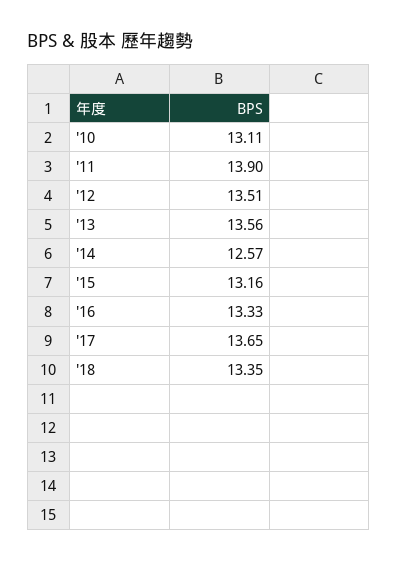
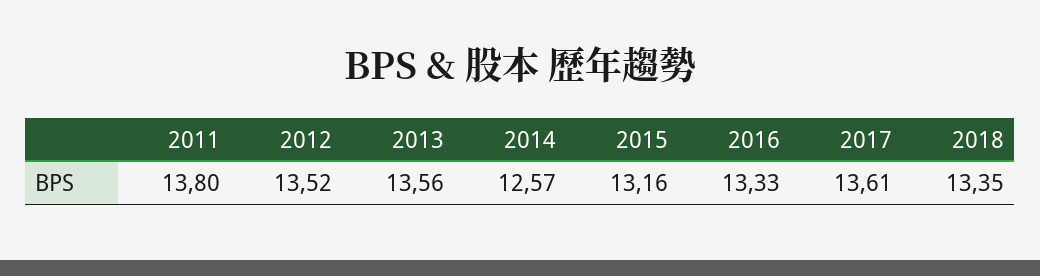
  {
-   "'10": 13.11,
-   "'11": 13.9,
+   "'11": 13.8,
-   "'12": 13.51,
+   "'12": 13.52,
    "'13": 13.56,
    "'14": 12.57,
    "'15": 13.16,
    "'16": 13.33,
-   "'17": 13.65,
+   "'17": 13.61,
    "'18": 13.35
  }

